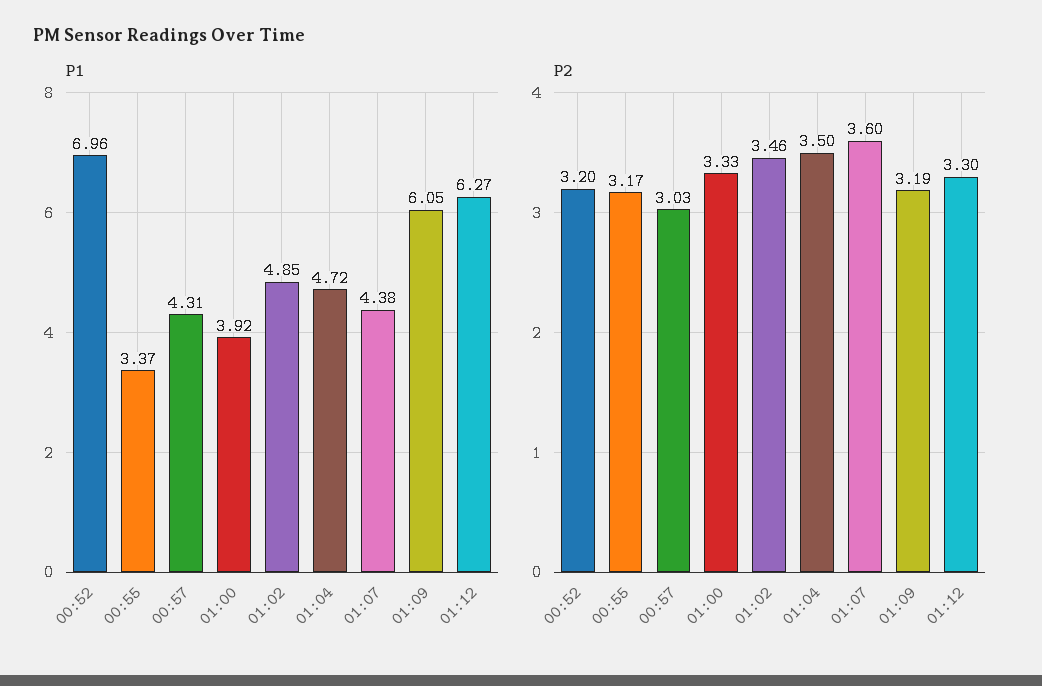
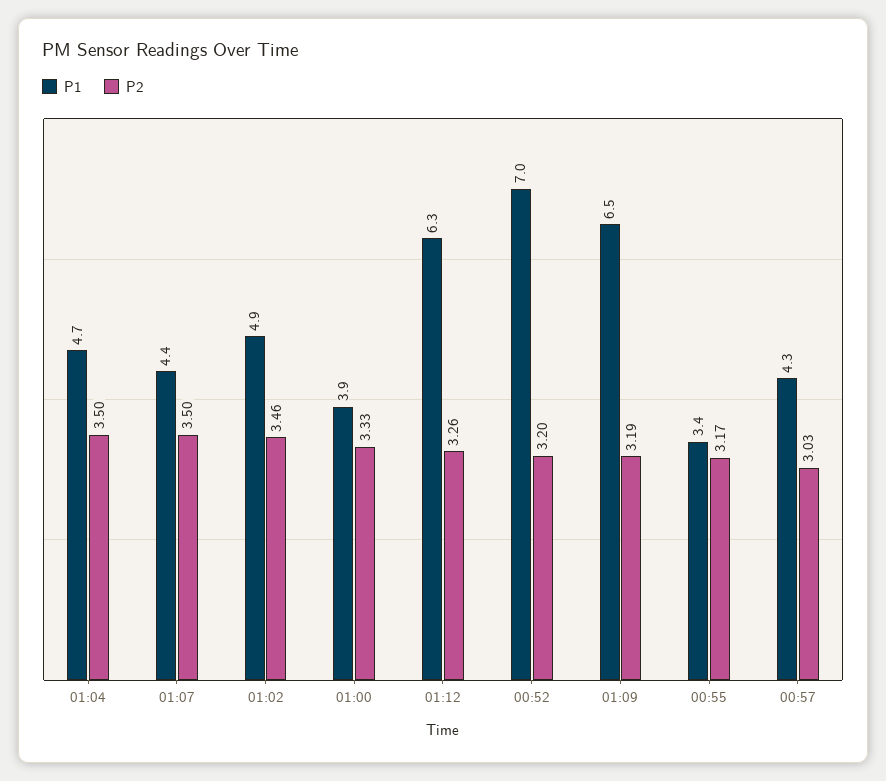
  {
    "P1": {
      "00:52": 6.96,
      "00:55": 3.37,
      "00:57": 4.31,
      "01:00": 3.92,
      "01:02": 4.85,
      "01:04": 4.72,
      "01:07": 4.38,
-     "01:09": 6.05,
+     "01:09": 6.5,
      "01:12": 6.27
    },
    "P2": {
      "00:52": 3.2,
      "00:55": 3.17,
      "00:57": 3.03,
      "01:00": 3.33,
      "01:02": 3.46,
      "01:04": 3.5,
-     "01:07": 3.6,
+     "01:07": 3.5,
      "01:09": 3.19,
-     "01:12": 3.3
+     "01:12": 3.26
    }
  }

